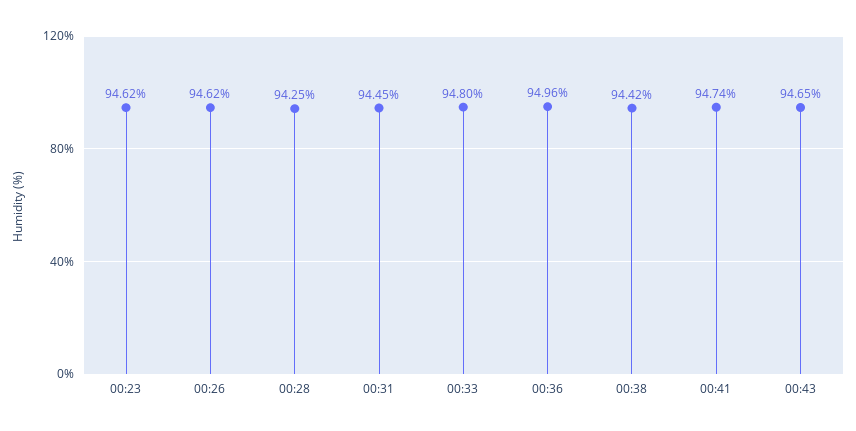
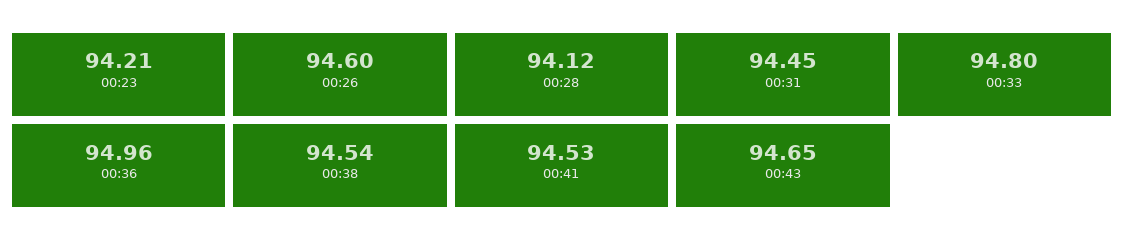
  {
-   "00:23": 94.62,
+   "00:23": 94.21,
-   "00:26": 94.62,
+   "00:26": 94.6,
-   "00:28": 94.25,
+   "00:28": 94.12,
    "00:31": 94.45,
    "00:33": 94.8,
    "00:36": 94.96,
-   "00:38": 94.42,
+   "00:38": 94.54,
-   "00:41": 94.74,
+   "00:41": 94.53,
    "00:43": 94.65
  }

